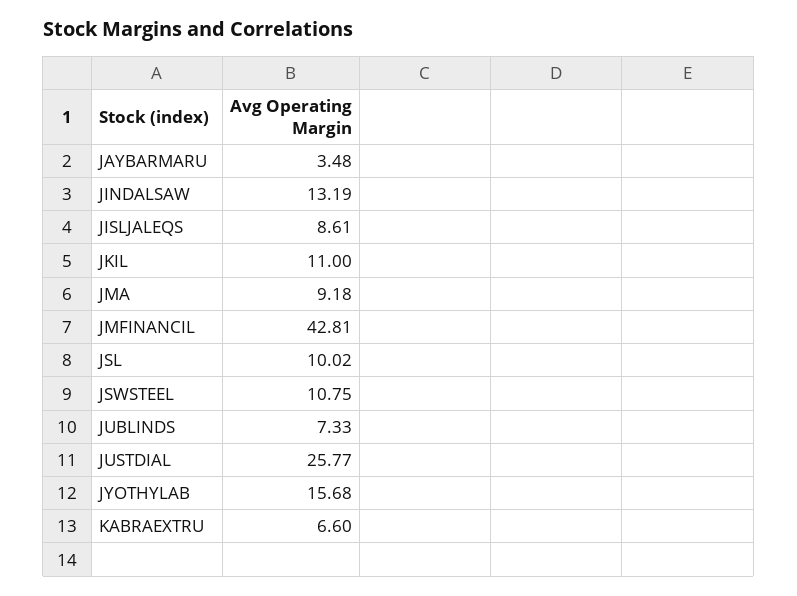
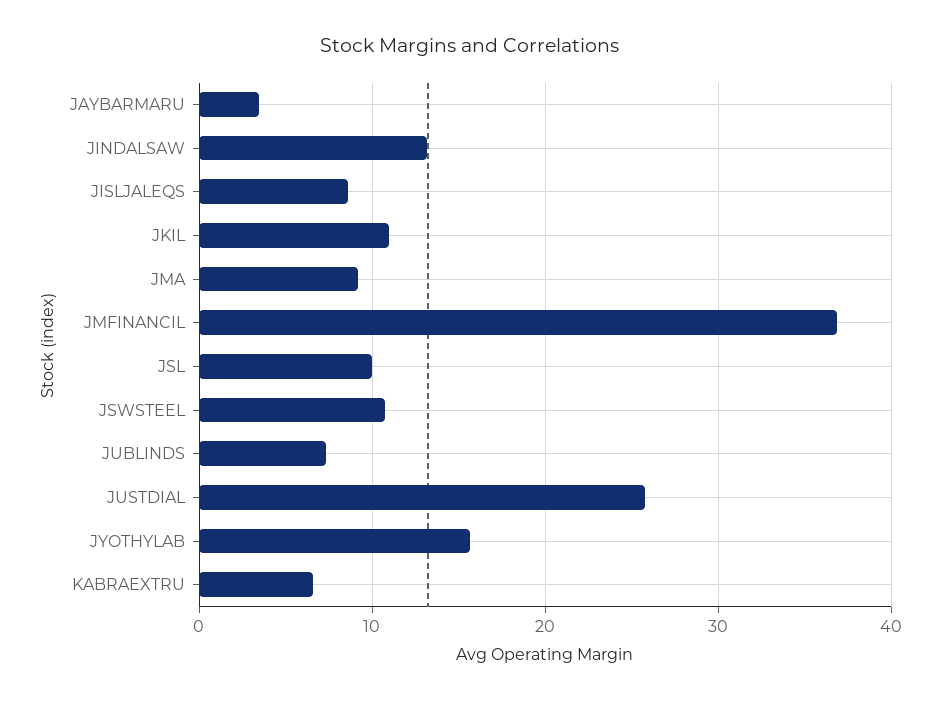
  {
    "JAYBARMARU": 3.48,
    "JINDALSAW": 13.19,
    "JISLJALEQS": 8.61,
    "JKIL": 11,
    "JMA": 9.18,
-   "JMFINANCIL": 42.81,
+   "JMFINANCIL": 37,
    "JSL": 10.02,
    "JSWSTEEL": 10.75,
    "JUBLINDS": 7.33,
    "JUSTDIAL": 25.77,
    "JYOTHYLAB": 15.68,
    "KABRAEXTRU": 6.6
  }

